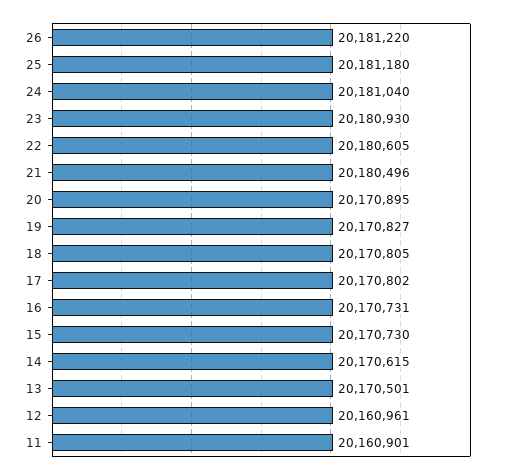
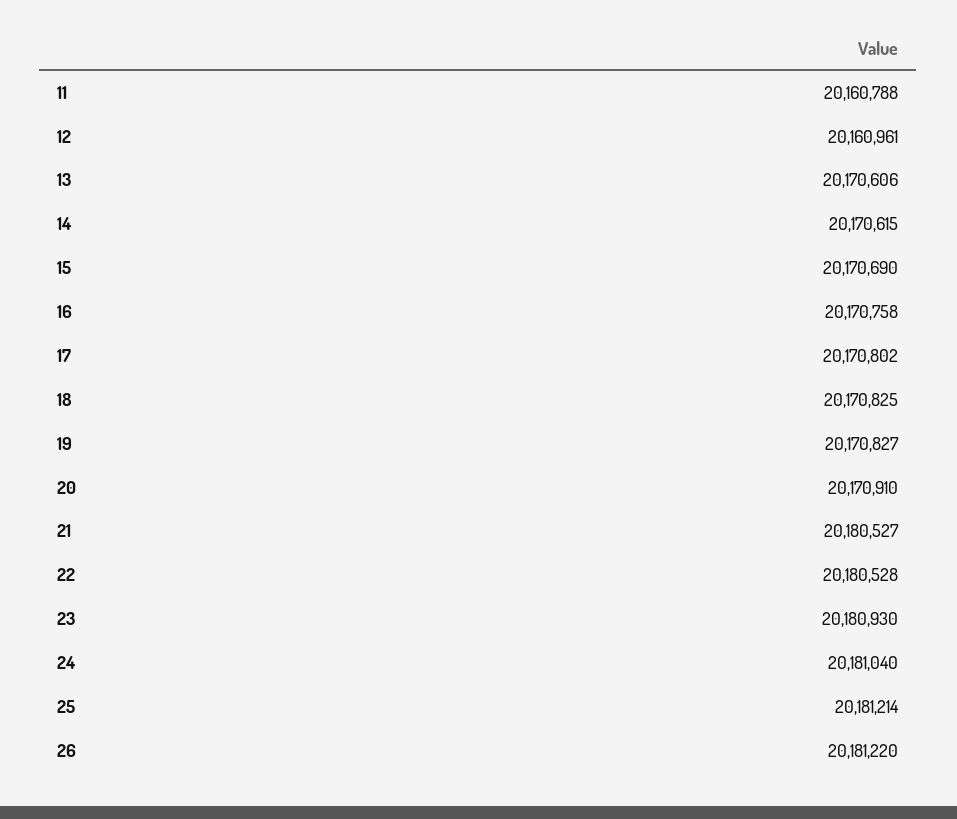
  {
    "26": 20181220,
-   "25": 20181180,
+   "25": 20181214,
    "24": 20181040,
    "23": 20180930,
-   "22": 20180605,
+   "22": 20180528,
-   "21": 20180496,
+   "21": 20180527,
-   "20": 20170895,
+   "20": 20170910,
    "19": 20170827,
-   "18": 20170805,
+   "18": 20170825,
    "17": 20170802,
-   "16": 20170731,
+   "16": 20170758,
-   "15": 20170730,
+   "15": 20170690,
    "14": 20170615,
-   "13": 20170501,
+   "13": 20170606,
    "12": 20160961,
-   "11": 20160901
+   "11": 20160788
  }

